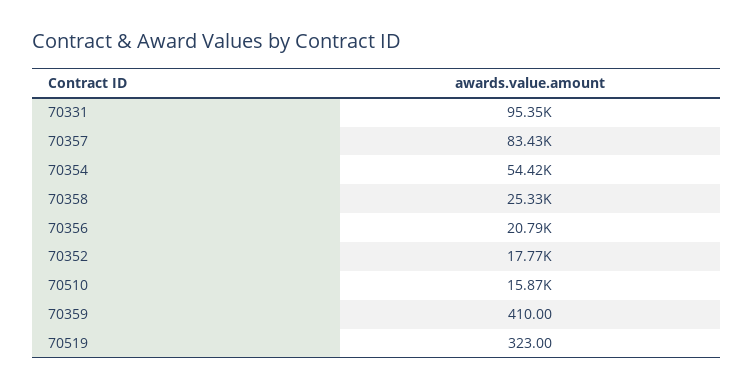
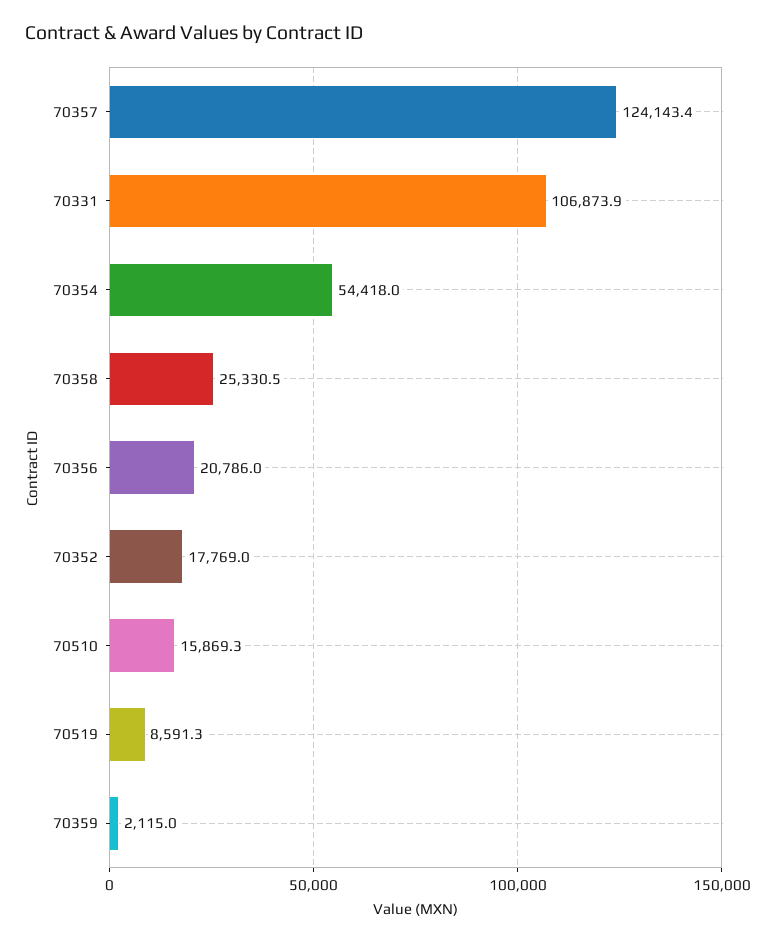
  {
-   "70331": 95350,
+   "70331": 106873.9,
-   "70357": 83430,
+   "70357": 124143.4,
    "70354": 54418,
    "70358": 25330.5,
    "70356": 20786,
    "70352": 17769,
    "70510": 15869.3,
-   "70359": 410,
+   "70359": 2115,
-   "70519": 323
+   "70519": 8591.3
  }

